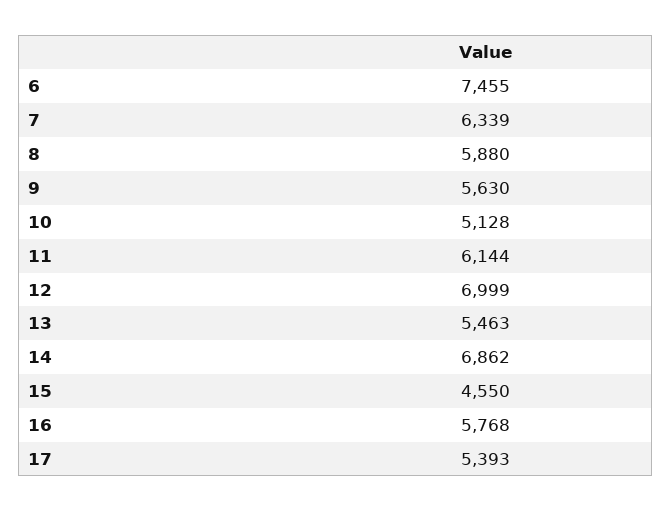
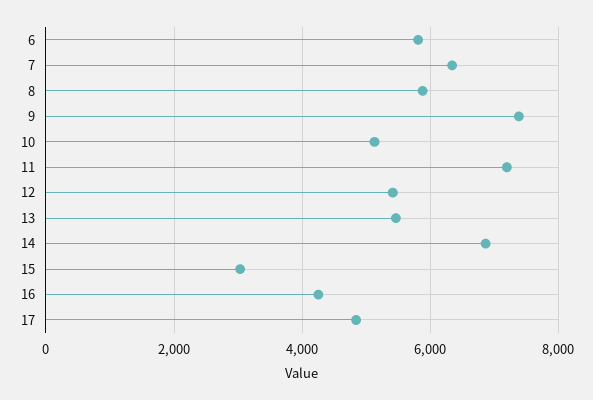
  {
-   "6": 7455,
+   "6": 5800,
    "7": 6339,
    "8": 5880,
-   "9": 5630,
+   "9": 7400,
    "10": 5128,
-   "11": 6144,
+   "11": 7200,
-   "12": 6999,
+   "12": 5400,
    "13": 5463,
    "14": 6862,
-   "15": 4550,
+   "15": 3000,
-   "16": 5768,
+   "16": 4200,
-   "17": 5393
+   "17": 4800
  }

